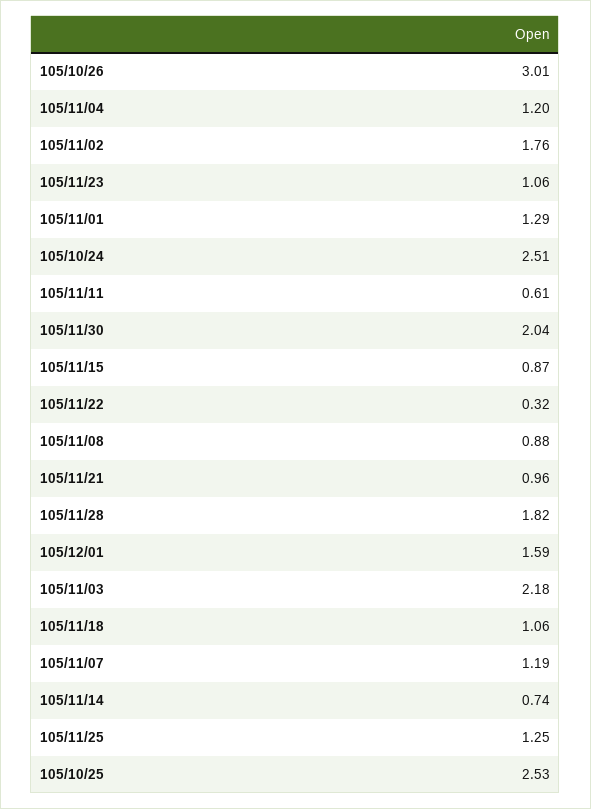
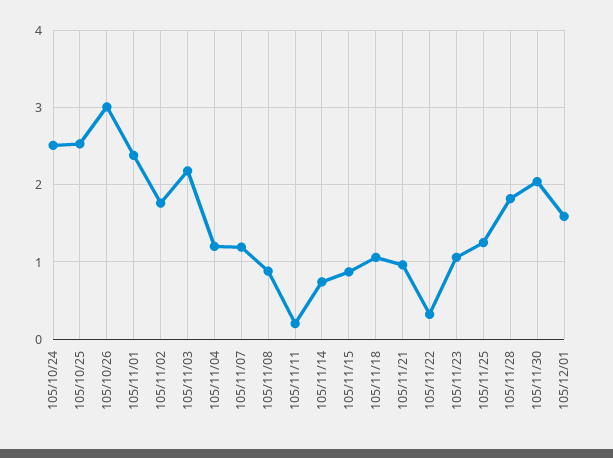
  {
    "105/10/26": 3.01,
    "105/11/04": 1.2,
    "105/11/02": 1.76,
    "105/11/23": 1.06,
-   "105/11/01": 1.29,
+   "105/11/01": 2.4,
    "105/10/24": 2.51,
-   "105/11/11": 0.61,
+   "105/11/11": 0.2,
    "105/11/30": 2.04,
    "105/11/15": 0.87,
    "105/11/22": 0.32,
    "105/11/08": 0.88,
    "105/11/21": 0.96,
    "105/11/28": 1.82,
    "105/12/01": 1.59,
    "105/11/03": 2.18,
    "105/11/18": 1.06,
    "105/11/07": 1.19,
    "105/11/14": 0.74,
    "105/11/25": 1.25,
    "105/10/25": 2.53
  }

